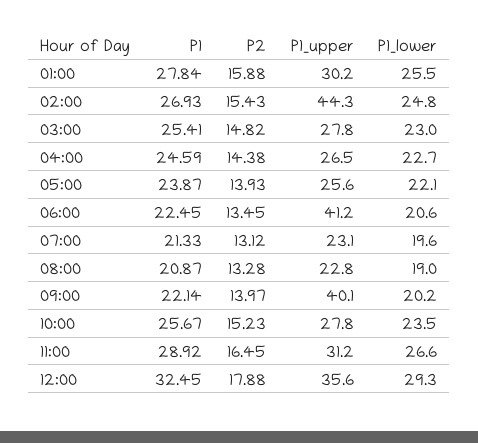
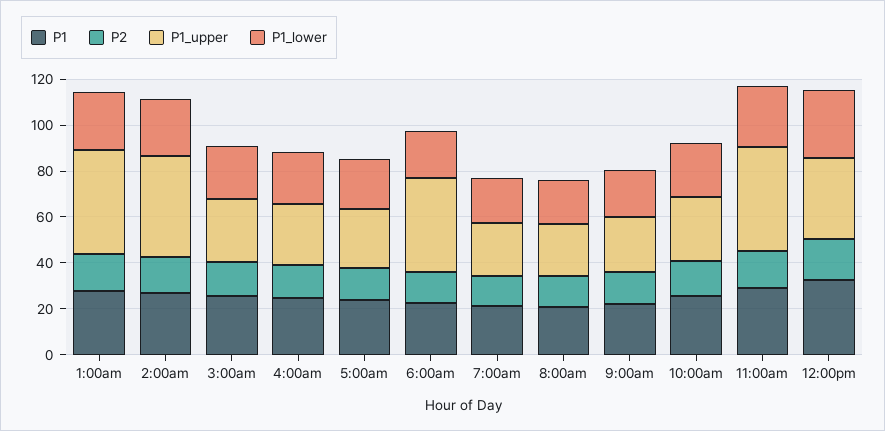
  {
    "P1": {
      "01:00": 27.84,
      "02:00": 26.93,
      "03:00": 25.41,
      "04:00": 24.59,
      "05:00": 23.87,
      "06:00": 22.45,
      "07:00": 21.33,
      "08:00": 20.87,
      "09:00": 22.14,
      "10:00": 25.67,
      "11:00": 28.92,
      "12:00": 32.45
    },
    "P2": {
      "01:00": 15.88,
      "02:00": 15.43,
      "03:00": 14.82,
      "04:00": 14.38,
      "05:00": 13.93,
      "06:00": 13.45,
      "07:00": 13.12,
      "08:00": 13.28,
      "09:00": 13.97,
      "10:00": 15.23,
      "11:00": 16.45,
      "12:00": 17.88
    },
    "P1_upper": {
-     "01:00": 30.2,
+     "01:00": 45,
      "02:00": 44.3,
      "03:00": 27.8,
      "04:00": 26.5,
      "05:00": 25.6,
      "06:00": 41.2,
      "07:00": 23.1,
      "08:00": 22.8,
-     "09:00": 40.1,
+     "09:00": 25,
      "10:00": 27.8,
-     "11:00": 31.2,
+     "11:00": 45,
      "12:00": 35.6
    },
    "P1_lower": {
      "01:00": 25.5,
      "02:00": 24.8,
      "03:00": 23,
      "04:00": 22.7,
      "05:00": 22.1,
      "06:00": 20.6,
      "07:00": 19.6,
      "08:00": 19,
      "09:00": 20.2,
      "10:00": 23.5,
      "11:00": 26.6,
      "12:00": 29.3
    }
  }

